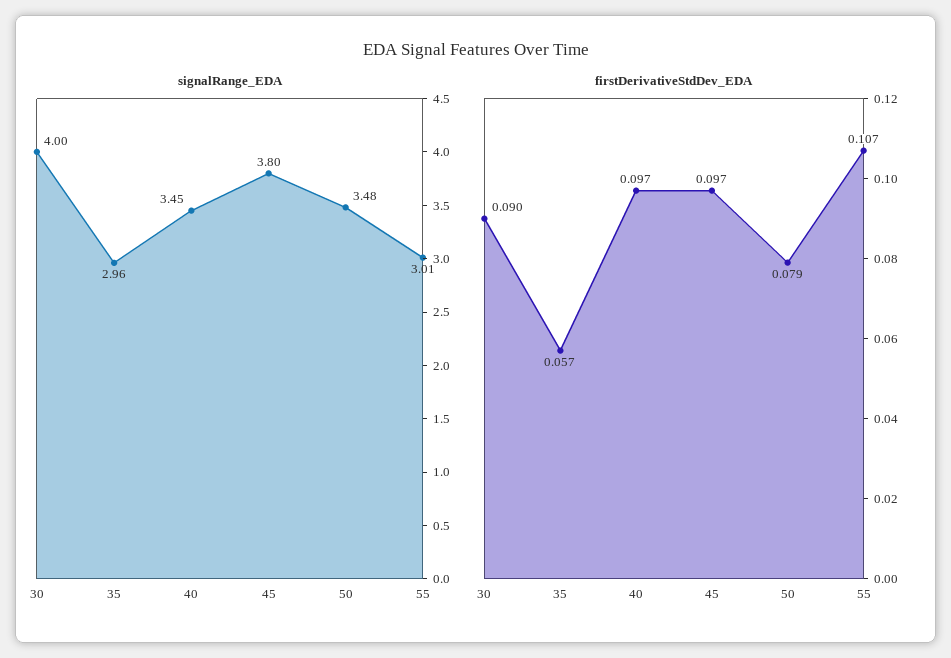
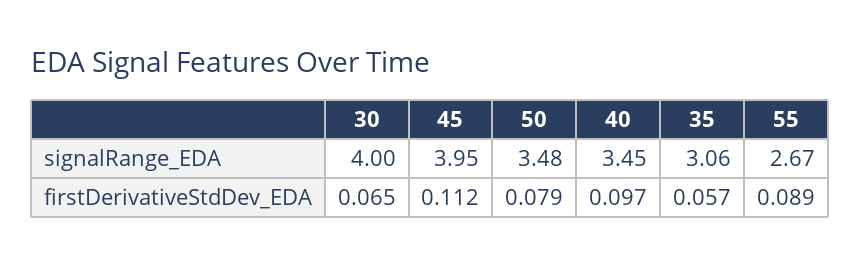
  {
    "signalRange_EDA": {
      "30": 4,
-     "35": 2.96,
+     "35": 3.06,
      "40": 3.45,
-     "45": 3.8,
+     "45": 3.95,
      "50": 3.48,
-     "55": 3.01
+     "55": 2.67
    },
    "firstDerivativeStdDev_EDA": {
-     "30": 0.09,
+     "30": 0.065,
      "35": 0.057,
      "40": 0.097,
-     "45": 0.097,
+     "45": 0.112,
      "50": 0.079,
-     "55": 0.107
+     "55": 0.089
    }
  }

